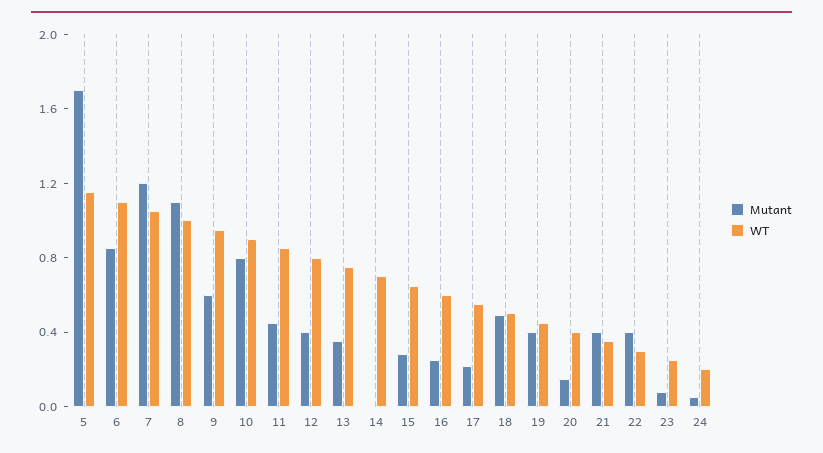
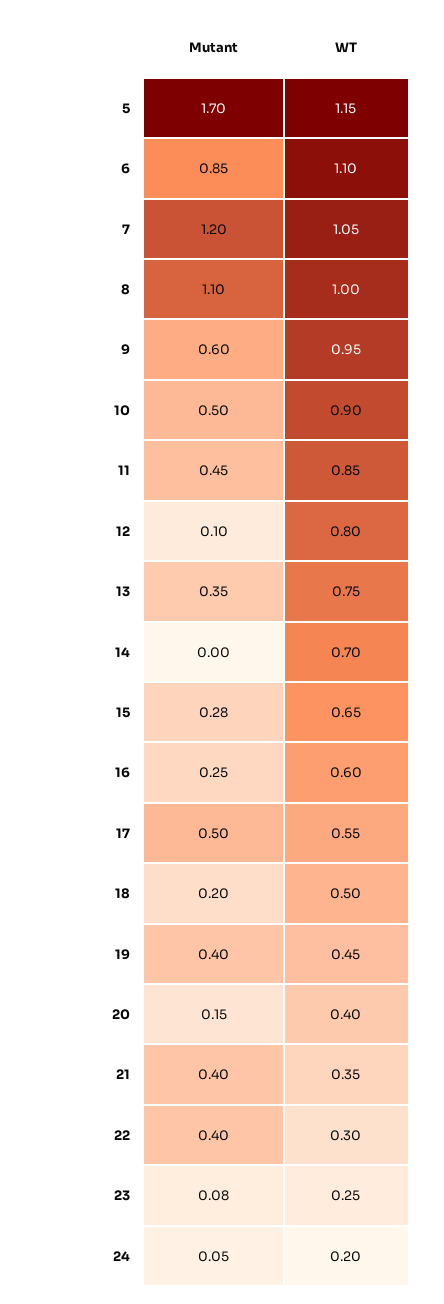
  {
    "Mutant": {
      "5": 1.7,
      "6": 0.85,
      "7": 1.2,
      "8": 1.1,
      "9": 0.6,
-     "10": 0.8,
+     "10": 0.5,
      "11": 0.45,
-     "12": 0.4,
+     "12": 0.1,
      "13": 0.35,
      "14": 0,
      "15": 0.28,
      "16": 0.25,
-     "17": 0.2,
+     "17": 0.5,
-     "18": 0.5,
+     "18": 0.2,
      "19": 0.4,
      "20": 0.15,
      "21": 0.4,
      "22": 0.4,
      "23": 0.08,
      "24": 0.05
    },
    "WT": {
      "5": 1.15,
      "6": 1.1,
      "7": 1.05,
      "8": 1,
      "9": 0.95,
      "10": 0.9,
      "11": 0.85,
      "12": 0.8,
      "13": 0.75,
      "14": 0.7,
      "15": 0.65,
      "16": 0.6,
      "17": 0.55,
      "18": 0.5,
      "19": 0.45,
      "20": 0.4,
      "21": 0.35,
      "22": 0.3,
      "23": 0.25,
      "24": 0.2
    }
  }

